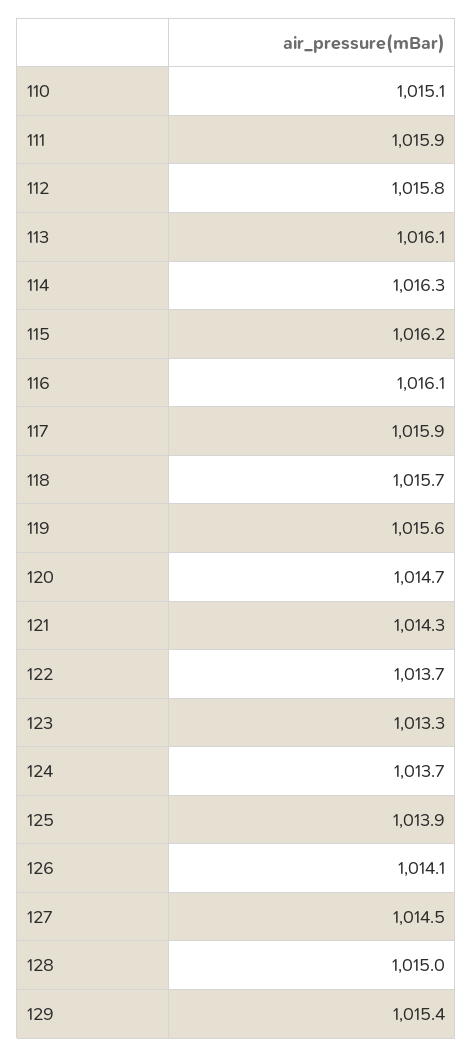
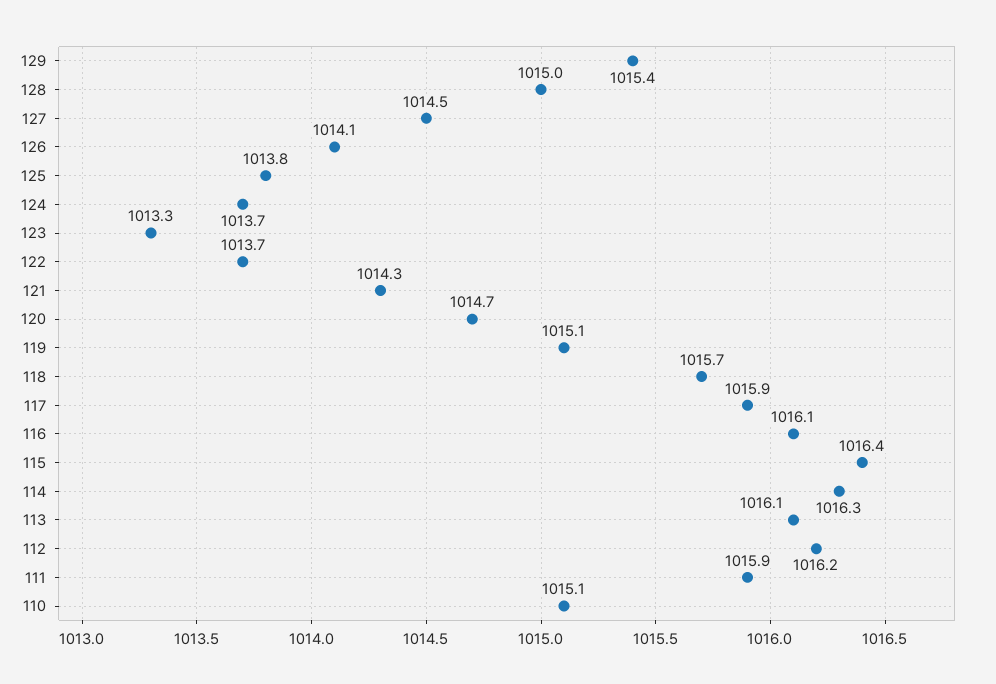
  {
    "110": 1015.1,
    "111": 1015.9,
-   "112": 1015.8,
+   "112": 1016.2,
    "113": 1016.1,
    "114": 1016.3,
-   "115": 1016.2,
+   "115": 1016.4,
    "116": 1016.1,
    "117": 1015.9,
    "118": 1015.7,
-   "119": 1015.6,
+   "119": 1015.1,
    "120": 1014.7,
    "121": 1014.3,
    "122": 1013.7,
    "123": 1013.3,
    "124": 1013.7,
-   "125": 1013.9,
+   "125": 1013.8,
    "126": 1014.1,
    "127": 1014.5,
    "128": 1015,
    "129": 1015.4
  }

